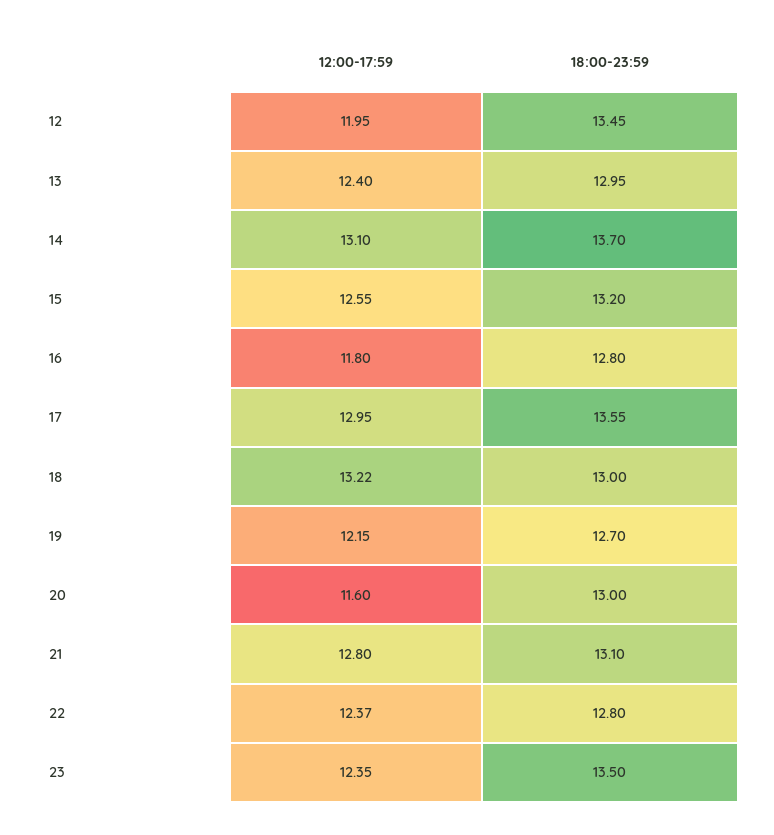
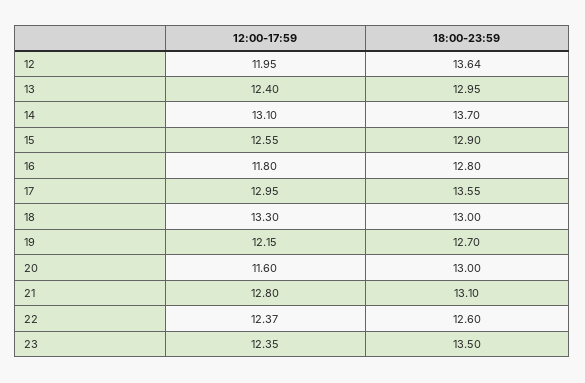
  {
    "12:00-17:59": {
      "12": 11.95,
      "13": 12.4,
      "14": 13.1,
      "15": 12.55,
      "16": 11.8,
      "17": 12.95,
-     "18": 13.22,
+     "18": 13.3,
      "19": 12.15,
      "20": 11.6,
      "21": 12.8,
      "22": 12.37,
      "23": 12.35
    },
    "18:00-23:59": {
-     "12": 13.45,
+     "12": 13.64,
      "13": 12.95,
      "14": 13.7,
-     "15": 13.2,
+     "15": 12.9,
      "16": 12.8,
      "17": 13.55,
      "18": 13,
      "19": 12.7,
      "20": 13,
      "21": 13.1,
-     "22": 12.8,
+     "22": 12.6,
      "23": 13.5
    }
  }

